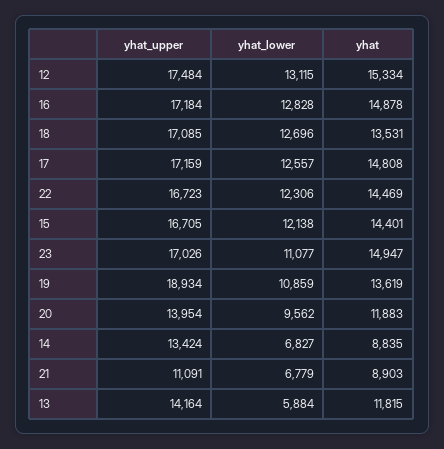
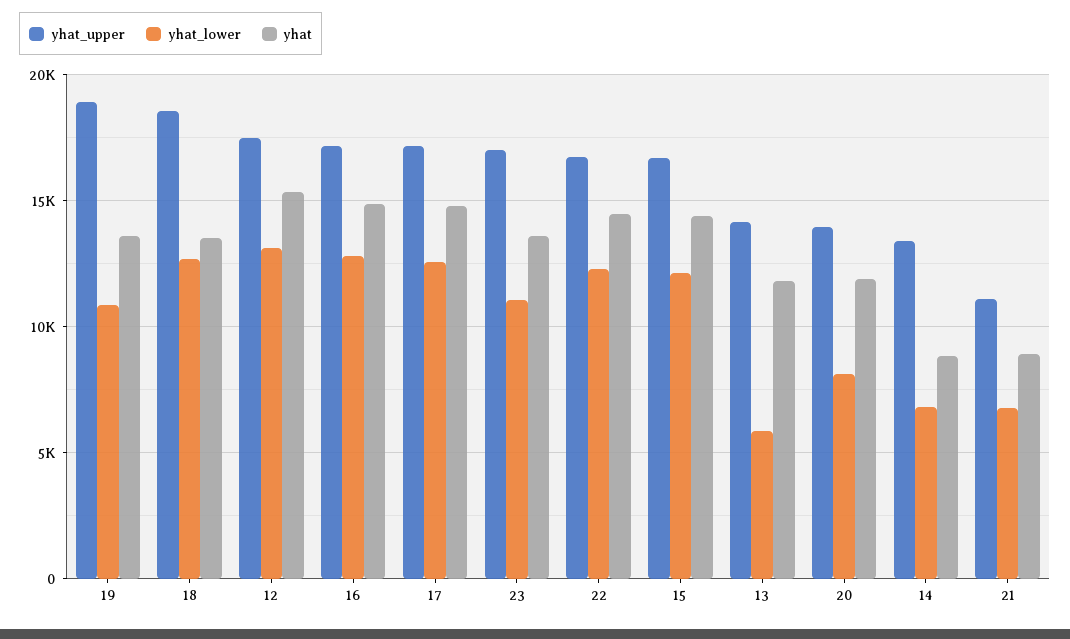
  {
    "yhat_upper": {
      "12": 17484,
      "16": 17184,
-     "18": 17085,
+     "18": 18500,
      "17": 17159,
      "22": 16723,
      "15": 16705,
      "23": 17026,
      "19": 18934,
      "20": 13954,
      "14": 13424,
      "21": 11091,
      "13": 14164
    },
    "yhat_lower": {
      "12": 13115,
      "16": 12828,
      "18": 12696,
      "17": 12557,
      "22": 12306,
      "15": 12138,
      "23": 11077,
      "19": 10859,
-     "20": 9562,
+     "20": 8000,
      "14": 6827,
      "21": 6779,
      "13": 5884
    },
    "yhat": {
      "12": 15334,
      "16": 14878,
      "18": 13531,
      "17": 14808,
      "22": 14469,
      "15": 14401,
-     "23": 14947,
+     "23": 13500,
      "19": 13619,
      "20": 11883,
      "14": 8835,
      "21": 8903,
      "13": 11815
    }
  }

